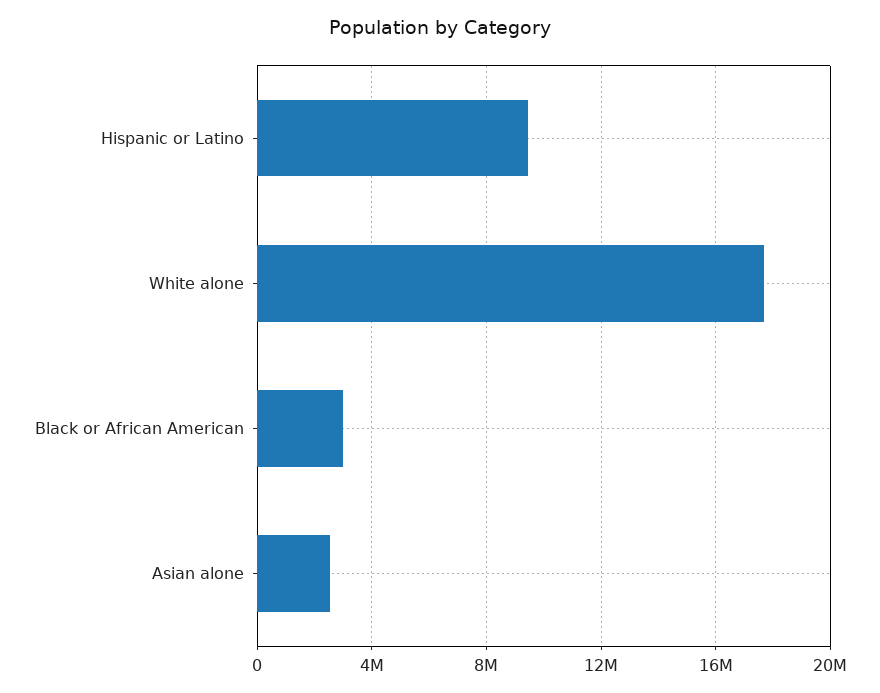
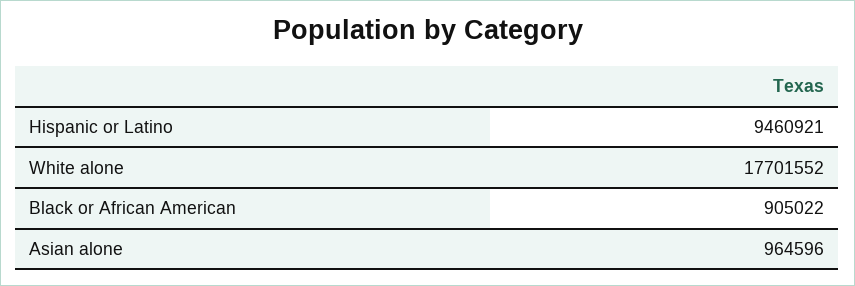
  {
    "Hispanic or Latino": 9460921,
    "White alone": 17701552,
-   "Black or African American": 3000000,
+   "Black or African American": 905022,
-   "Asian alone": 2500000
+   "Asian alone": 964596
  }

